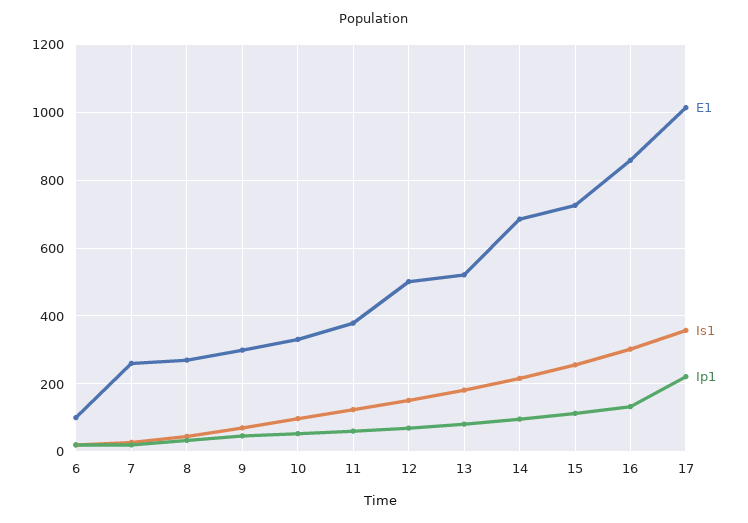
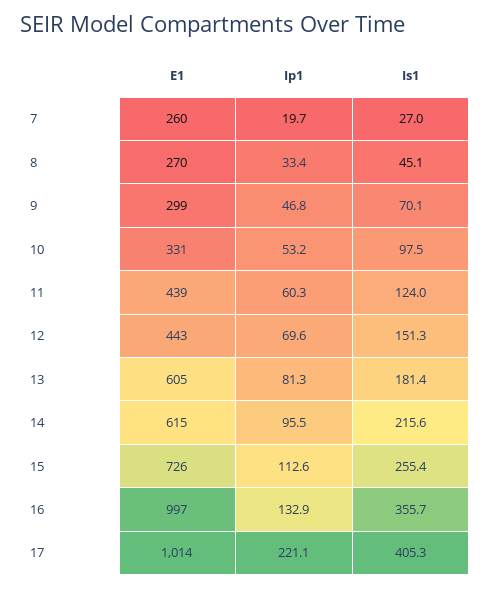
  {
    "E1": {
-     "6": 100,
      "7": 260,
      "8": 270,
      "9": 299,
      "10": 331,
-     "11": 380,
+     "11": 439,
-     "12": 500,
+     "12": 443,
-     "13": 520,
+     "13": 605,
-     "14": 680,
+     "14": 615,
      "15": 726,
-     "16": 860,
+     "16": 997,
      "17": 1014
    },
    "Is1": {
-     "6": 20,
      "7": 27,
      "8": 45.1,
      "9": 70.1,
      "10": 97.5,
      "11": 124,
      "12": 151.3,
      "13": 181.4,
      "14": 215.6,
      "15": 255.4,
-     "16": 300,
+     "16": 355.7,
-     "17": 360
+     "17": 405.3
    },
    "Ip1": {
-     "6": 20,
      "7": 19.7,
      "8": 33.4,
      "9": 46.8,
      "10": 53.2,
      "11": 60.3,
      "12": 69.6,
      "13": 81.3,
      "14": 95.5,
      "15": 112.6,
      "16": 132.9,
      "17": 221.1
    }
  }

